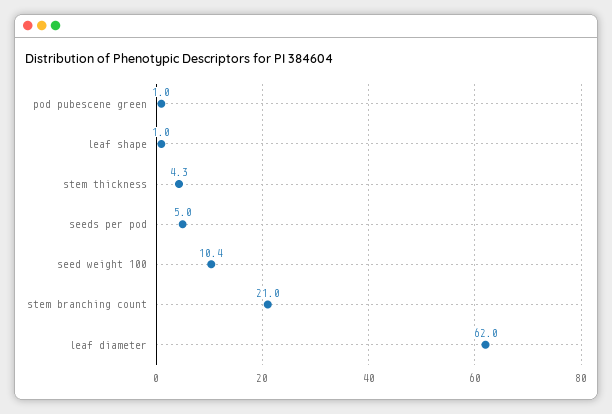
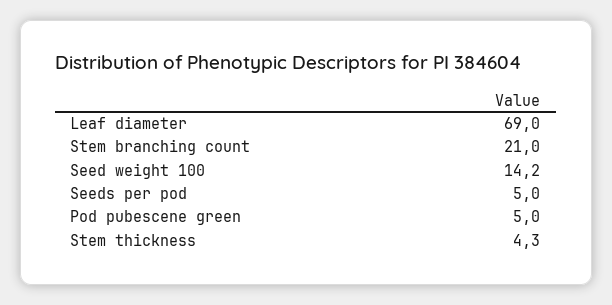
  {
-   "pod pubescene green": 1,
+   "pod pubescene green": 5,
-   "leaf shape": 1,
    "stem thickness": 4.3,
    "seeds per pod": 5,
-   "seed weight 100": 10.4,
+   "seed weight 100": 14.2,
    "stem branching count": 21,
-   "leaf diameter": 62
+   "leaf diameter": 69
  }

